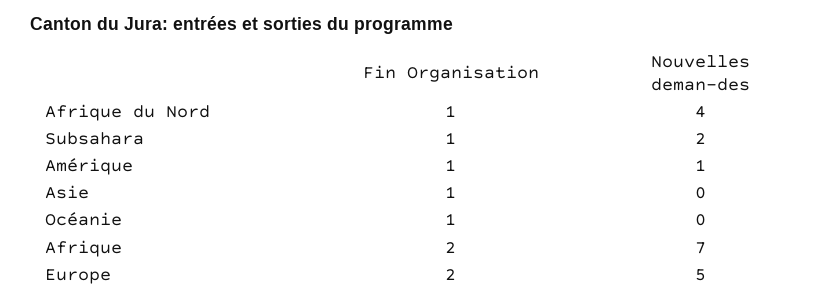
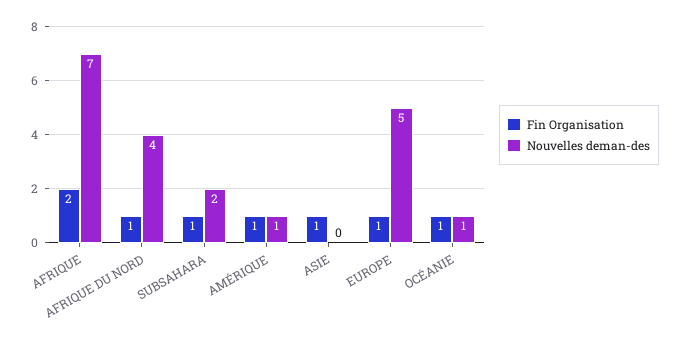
  {
    "Fin Organisation": {
      "Afrique du Nord": 1,
      "Subsahara": 1,
      "Amérique": 1,
      "Asie": 1,
      "Océanie": 1,
      "Afrique": 2,
-     "Europe": 2
+     "Europe": 1
    },
    "Nouvelles deman-des": {
      "Afrique du Nord": 4,
      "Subsahara": 2,
      "Amérique": 1,
      "Asie": 0,
-     "Océanie": 0,
+     "Océanie": 1,
      "Afrique": 7,
      "Europe": 5
    }
  }

